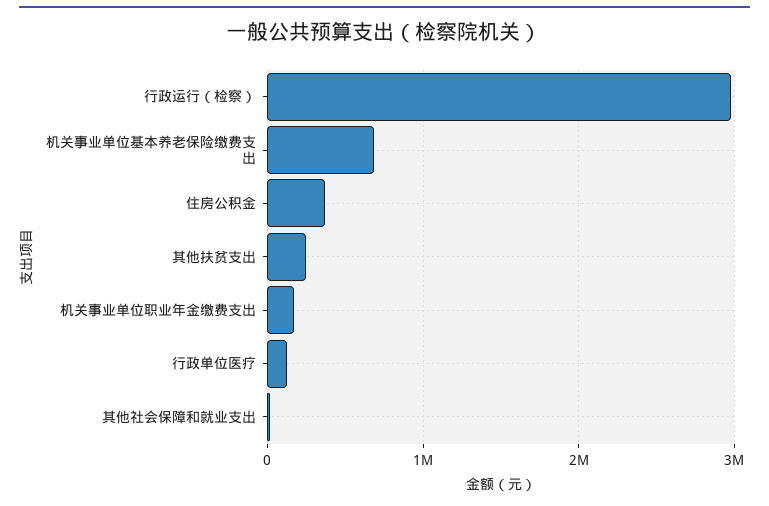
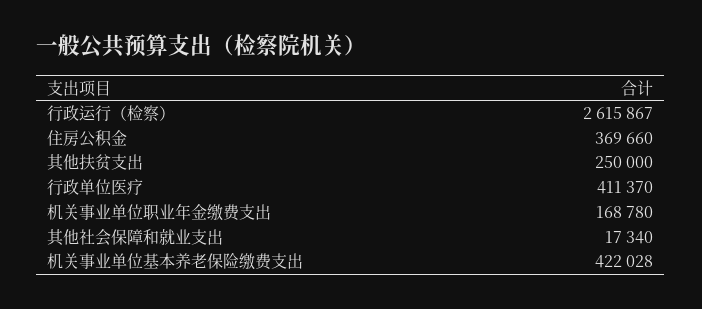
  {
-   "行政运行（检察）": 3000000,
+   "行政运行（检察）": 2615867,
-   "机关事业单位基本养老保险缴费支出": 700000,
+   "机关事业单位基本养老保险缴费支出": 422028,
    "住房公积金": 369660,
    "其他扶贫支出": 250000,
    "机关事业单位职业年金缴费支出": 168780,
-   "行政单位医疗": 100000,
+   "行政单位医疗": 411370,
    "其他社会保障和就业支出": 17340
  }

